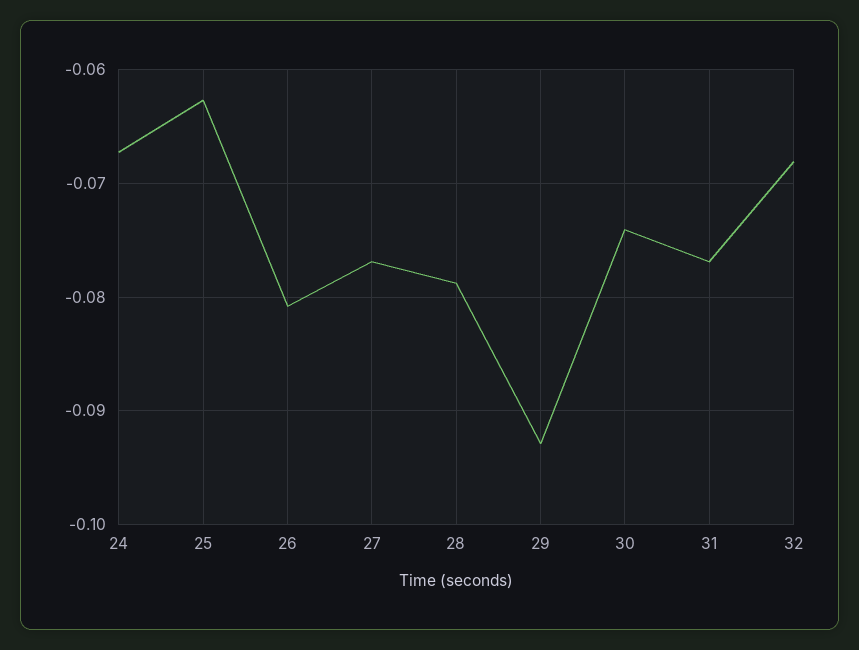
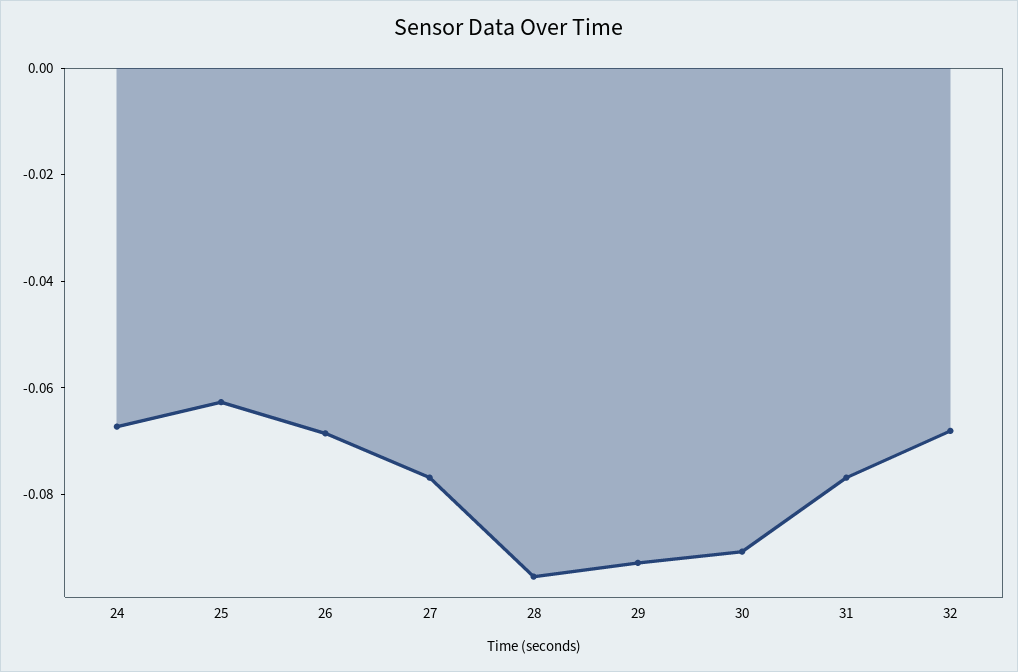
  {
    "24": -0.067,
    "25": -0.063,
-   "26": -0.081,
+   "26": -0.07,
    "27": -0.077,
-   "28": -0.079,
+   "28": -0.095,
    "29": -0.093,
-   "30": -0.074,
+   "30": -0.09,
    "31": -0.077,
    "32": -0.068
  }

